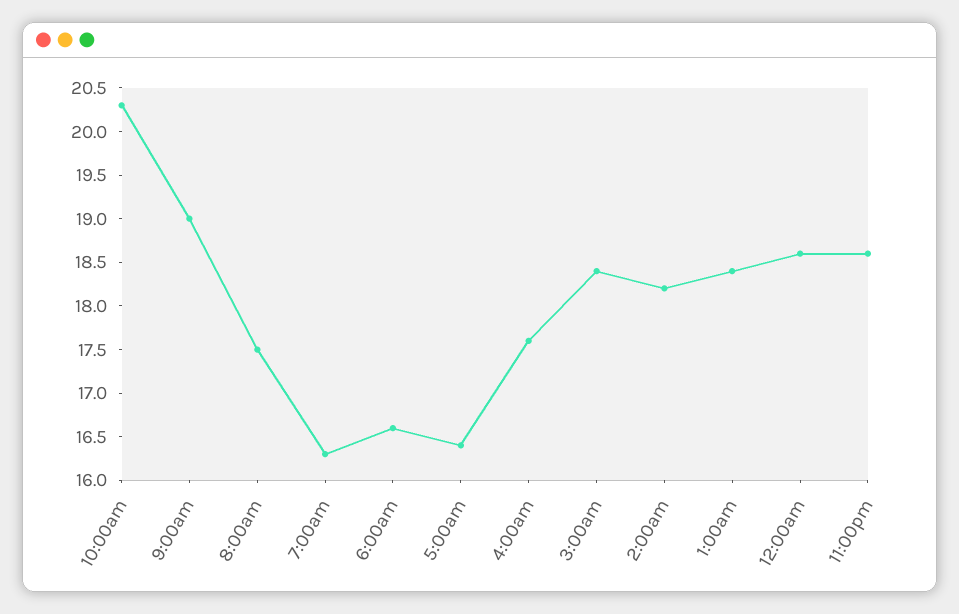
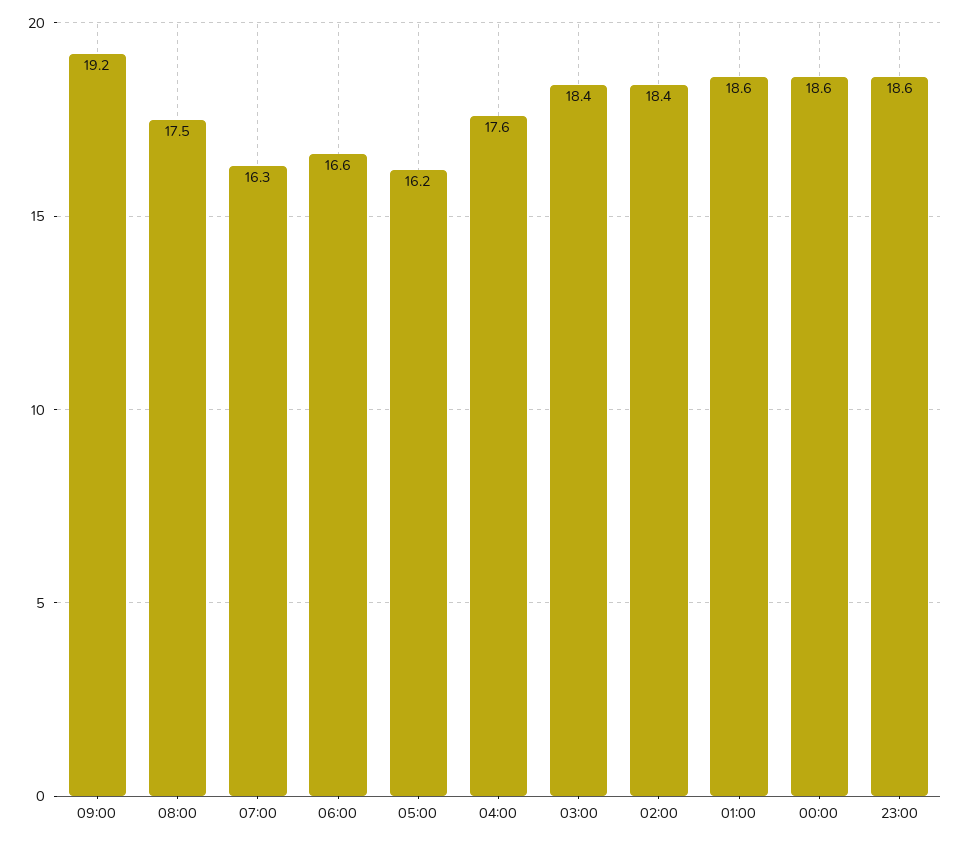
  {
-   "10:00am": 20.3,
-   "9:00am": 19,
+   "9:00am": 19.2,
    "8:00am": 17.5,
    "7:00am": 16.3,
    "6:00am": 16.6,
-   "5:00am": 16.4,
+   "5:00am": 16.2,
    "4:00am": 17.6,
    "3:00am": 18.4,
-   "2:00am": 18.2,
+   "2:00am": 18.4,
-   "1:00am": 18.4,
+   "1:00am": 18.6,
    "12:00am": 18.6,
    "11:00pm": 18.6
  }

